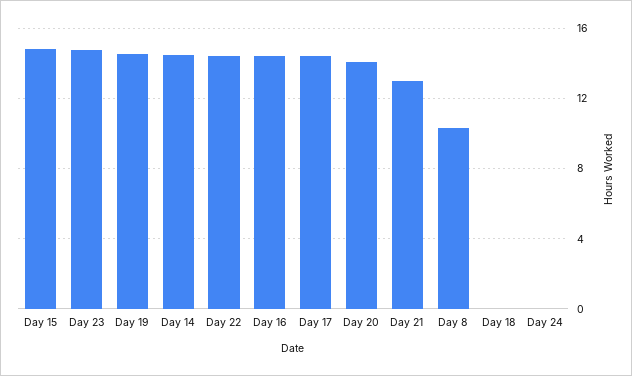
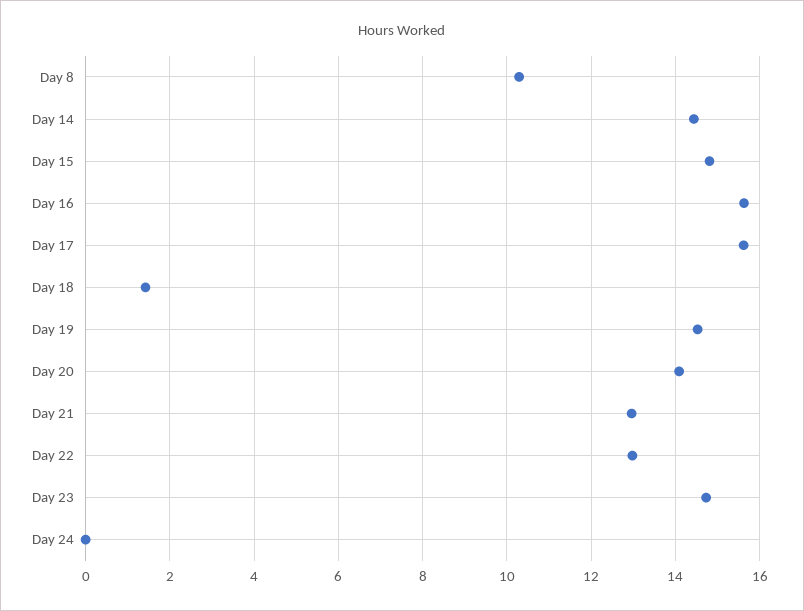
  {
    "Day 15": 14.8,
    "Day 23": 14.8,
    "Day 19": 14.6,
    "Day 14": 14.4,
-   "Day 22": 14.5,
+   "Day 22": 13,
-   "Day 16": 14.5,
+   "Day 16": 15.6,
-   "Day 17": 14.5,
+   "Day 17": 15.6,
    "Day 20": 14,
    "Day 21": 13,
    "Day 8": 10.2,
-   "Day 18": 0,
+   "Day 18": 1.4,
    "Day 24": 0
  }

